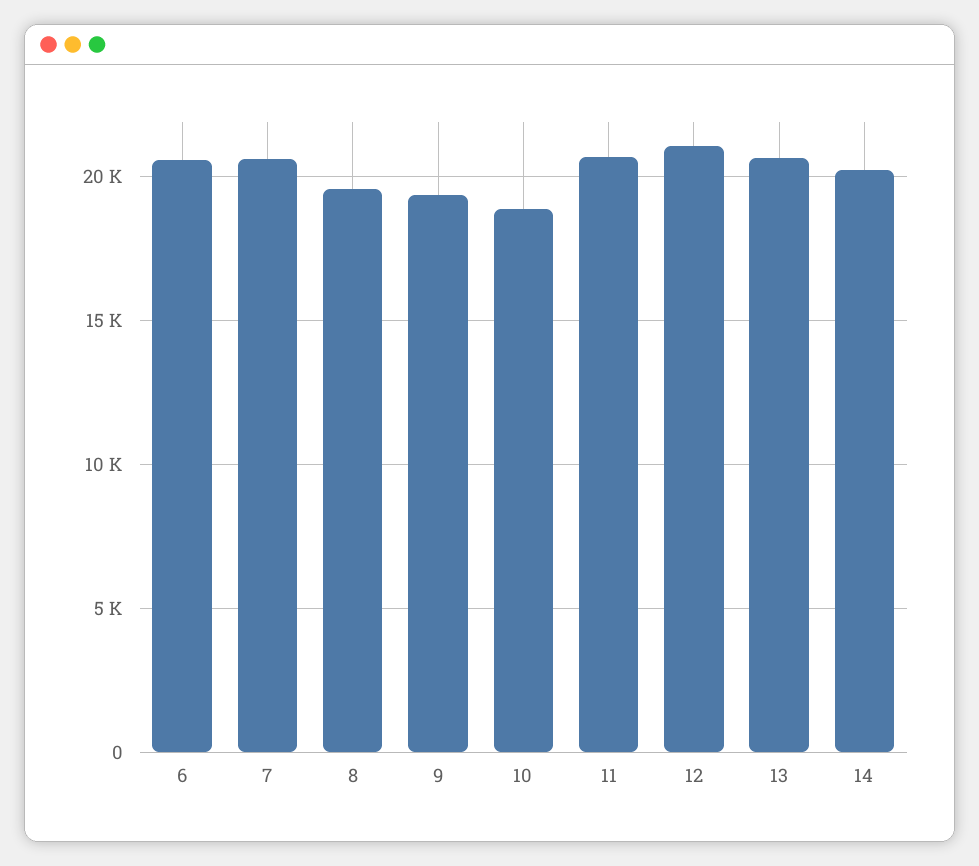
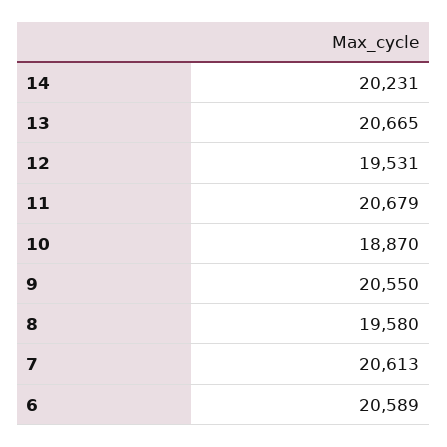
  {
    "6": 20589,
    "7": 20613,
    "8": 19580,
-   "9": 19500,
+   "9": 20550,
    "10": 18870,
    "11": 20679,
-   "12": 21000,
+   "12": 19531,
    "13": 20665,
    "14": 20231
  }

